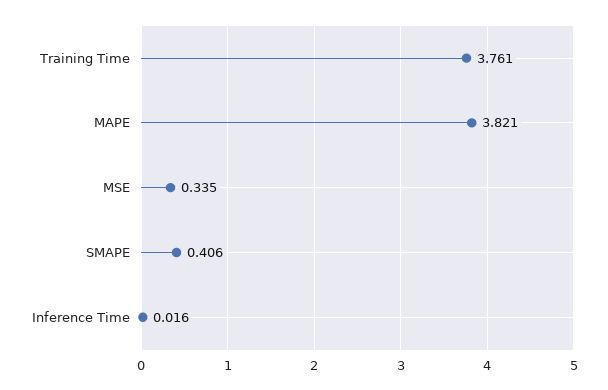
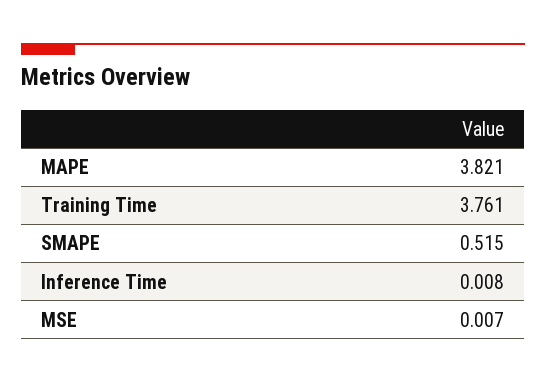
  {
    "Training Time": 3.761,
    "MAPE": 3.821,
-   "MSE": 0.335,
+   "MSE": 0.007,
-   "SMAPE": 0.406,
+   "SMAPE": 0.515,
-   "Inference Time": 0.016
+   "Inference Time": 0.008
  }

